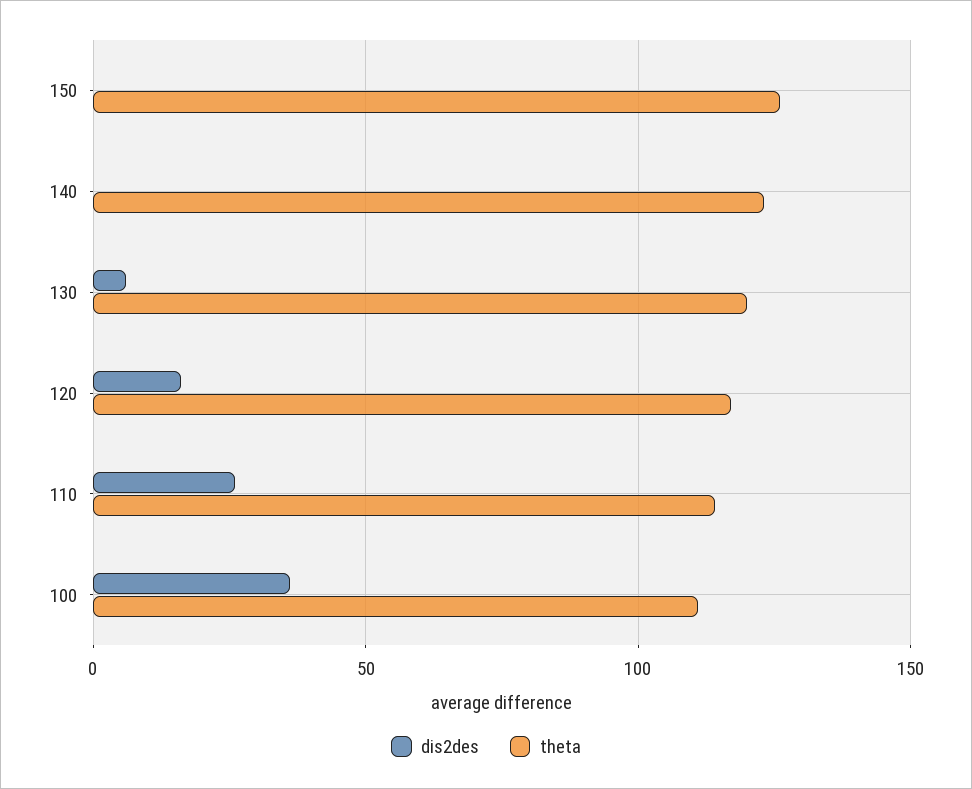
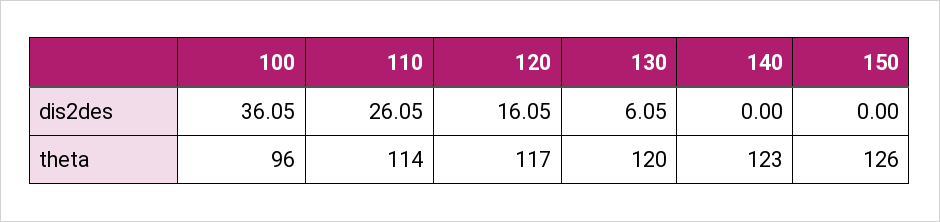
  {
    "dis2des": {
      "150": 0,
      "140": 0,
      "130": 6.05,
      "120": 16.05,
      "110": 26.05,
      "100": 36.05
    },
    "theta": {
      "150": 126,
      "140": 123,
      "130": 120,
      "120": 117,
      "110": 114,
-     "100": 110
+     "100": 96
    }
  }

